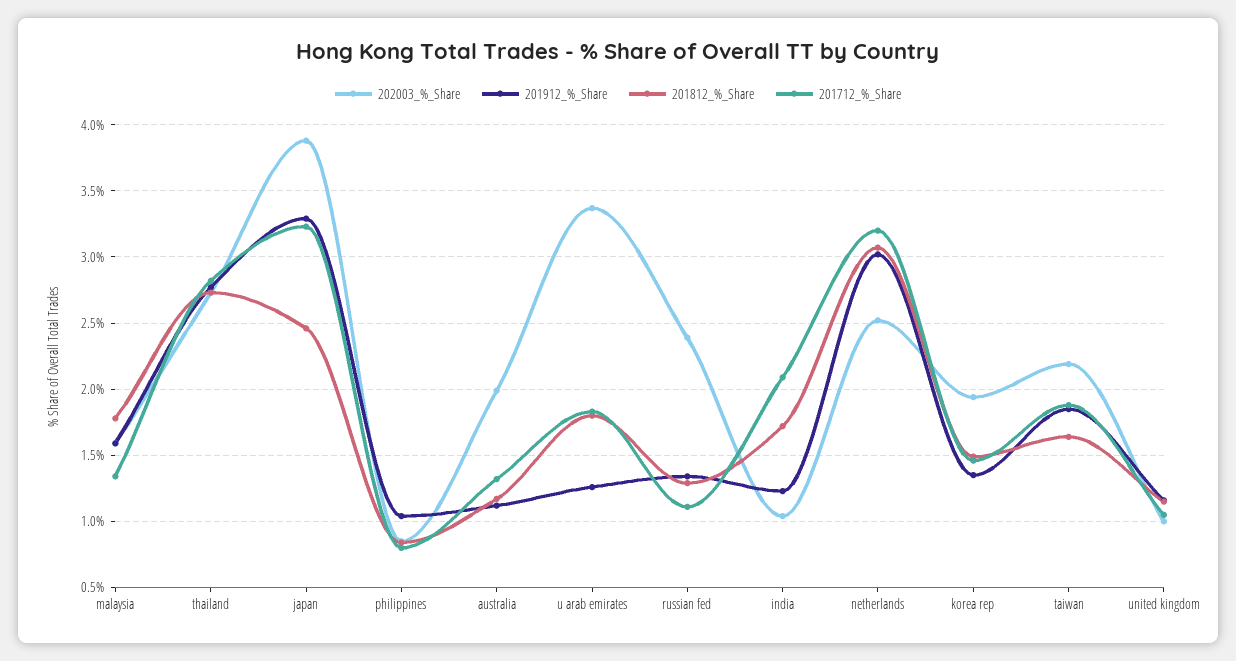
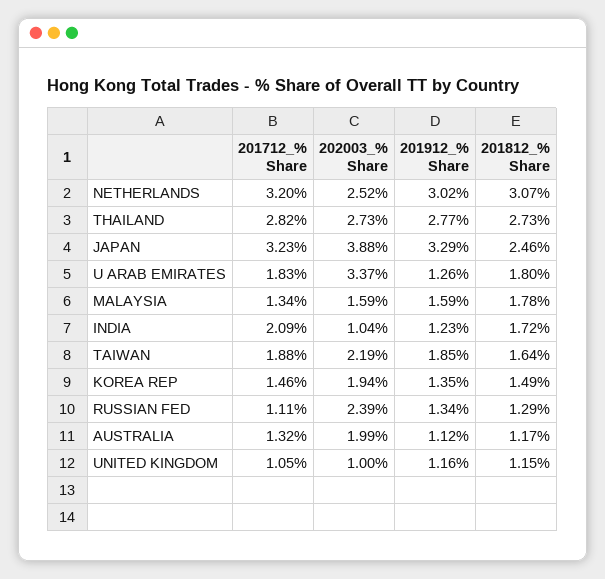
  {
    "202003_%_Share": {
      "malaysia": 1.59,
      "thailand": 2.73,
      "japan": 3.88,
-     "philippines": 0.85,
      "australia": 1.99,
      "u arab emirates": 3.37,
      "russian fed": 2.39,
      "india": 1.04,
      "netherlands": 2.52,
      "korea rep": 1.94,
      "taiwan": 2.19,
      "united kingdom": 1
    },
    "201912_%_Share": {
      "malaysia": 1.59,
      "thailand": 2.77,
      "japan": 3.29,
-     "philippines": 1.05,
      "australia": 1.12,
      "u arab emirates": 1.26,
      "russian fed": 1.34,
      "india": 1.23,
      "netherlands": 3.02,
      "korea rep": 1.35,
      "taiwan": 1.85,
      "united kingdom": 1.16
    },
    "201812_%_Share": {
      "malaysia": 1.78,
      "thailand": 2.73,
      "japan": 2.46,
-     "philippines": 0.85,
      "australia": 1.17,
      "u arab emirates": 1.8,
      "russian fed": 1.29,
      "india": 1.72,
      "netherlands": 3.07,
      "korea rep": 1.49,
      "taiwan": 1.64,
      "united kingdom": 1.15
    },
    "201712_%_Share": {
      "malaysia": 1.34,
      "thailand": 2.82,
      "japan": 3.23,
-     "philippines": 0.8,
      "australia": 1.32,
      "u arab emirates": 1.83,
      "russian fed": 1.11,
      "india": 2.09,
      "netherlands": 3.2,
      "korea rep": 1.46,
      "taiwan": 1.88,
      "united kingdom": 1.05
    }
  }

